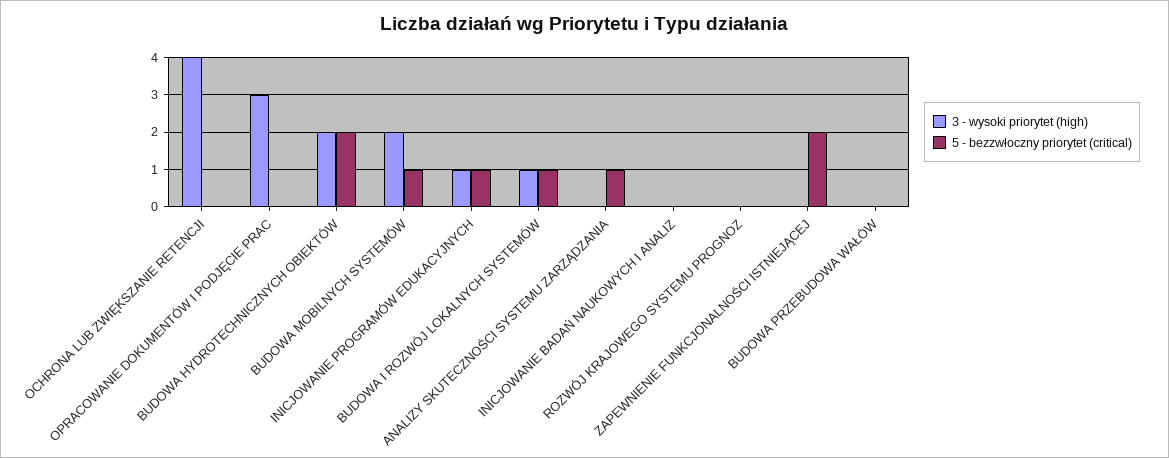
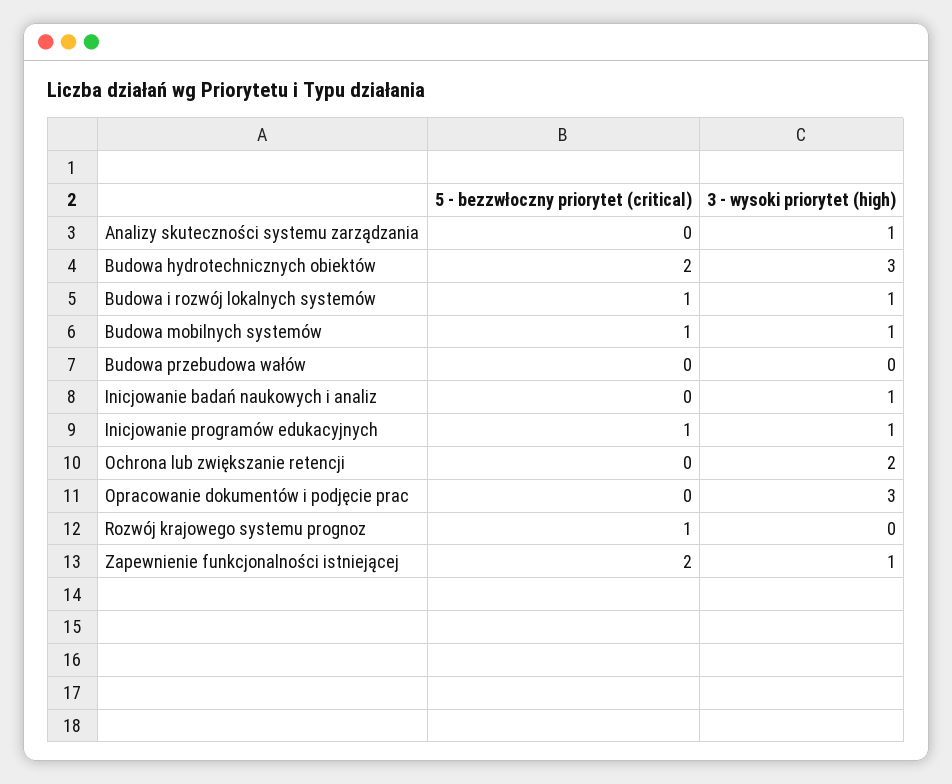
  {
    "3 - wysoki priorytet (high)": {
-     "OCHRONA LUB ZWIĘKSZANIE RETENCJI": 4,
+     "OCHRONA LUB ZWIĘKSZANIE RETENCJI": 2,
      "OPRACOWANIE DOKUMENTÓW I PODJĘCIE PRAC": 3,
-     "BUDOWA HYDROTECHNICZNYCH OBIEKTÓW": 2,
+     "BUDOWA HYDROTECHNICZNYCH OBIEKTÓW": 3,
-     "BUDOWA MOBILNYCH SYSTEMÓW": 2,
+     "BUDOWA MOBILNYCH SYSTEMÓW": 1,
      "INICJOWANIE PROGRAMÓW EDUKACYJNYCH": 1,
      "BUDOWA I ROZWÓJ LOKALNYCH SYSTEMÓW": 1,
-     "ANALIZY SKUTECZNOŚCI SYSTEMU ZARZĄDZANIA": 0,
+     "ANALIZY SKUTECZNOŚCI SYSTEMU ZARZĄDZANIA": 1,
-     "INICJOWANIE BADAŃ NAUKOWYCH I ANALIZ": 0,
+     "INICJOWANIE BADAŃ NAUKOWYCH I ANALIZ": 1,
      "ROZWÓJ KRAJOWEGO SYSTEMU PROGNOZ": 0,
-     "ZAPEWNIENIE FUNKCJONALNOŚCI ISTNIEJĄCEJ": 0,
+     "ZAPEWNIENIE FUNKCJONALNOŚCI ISTNIEJĄCEJ": 1,
      "BUDOWA PRZEBUDOWA WAŁÓW": 0
    },
    "5 - bezzwłoczny priorytet (critical)": {
      "OCHRONA LUB ZWIĘKSZANIE RETENCJI": 0,
      "OPRACOWANIE DOKUMENTÓW I PODJĘCIE PRAC": 0,
      "BUDOWA HYDROTECHNICZNYCH OBIEKTÓW": 2,
      "BUDOWA MOBILNYCH SYSTEMÓW": 1,
      "INICJOWANIE PROGRAMÓW EDUKACYJNYCH": 1,
      "BUDOWA I ROZWÓJ LOKALNYCH SYSTEMÓW": 1,
-     "ANALIZY SKUTECZNOŚCI SYSTEMU ZARZĄDZANIA": 1,
+     "ANALIZY SKUTECZNOŚCI SYSTEMU ZARZĄDZANIA": 0,
      "INICJOWANIE BADAŃ NAUKOWYCH I ANALIZ": 0,
-     "ROZWÓJ KRAJOWEGO SYSTEMU PROGNOZ": 0,
+     "ROZWÓJ KRAJOWEGO SYSTEMU PROGNOZ": 1,
      "ZAPEWNIENIE FUNKCJONALNOŚCI ISTNIEJĄCEJ": 2,
      "BUDOWA PRZEBUDOWA WAŁÓW": 0
    }
  }

